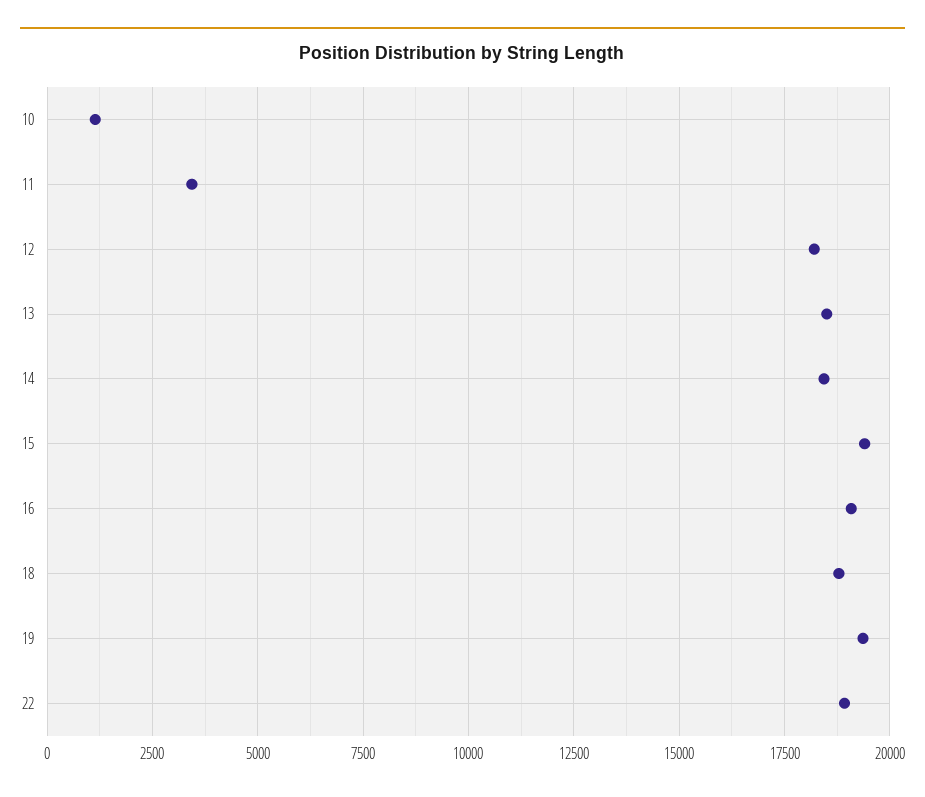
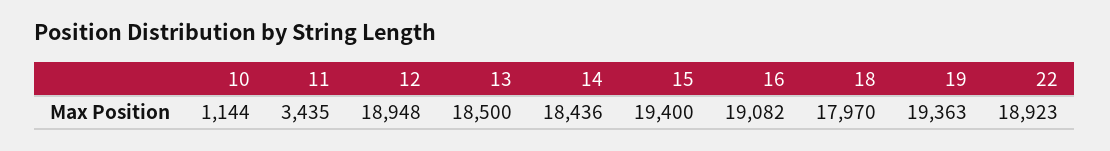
  {
    "10": 1144,
    "11": 3435,
-   "12": 18250,
+   "12": 18948,
    "13": 18500,
    "14": 18436,
    "15": 19400,
    "16": 19082,
-   "18": 18750,
+   "18": 17970,
    "19": 19363,
    "22": 18923
  }

